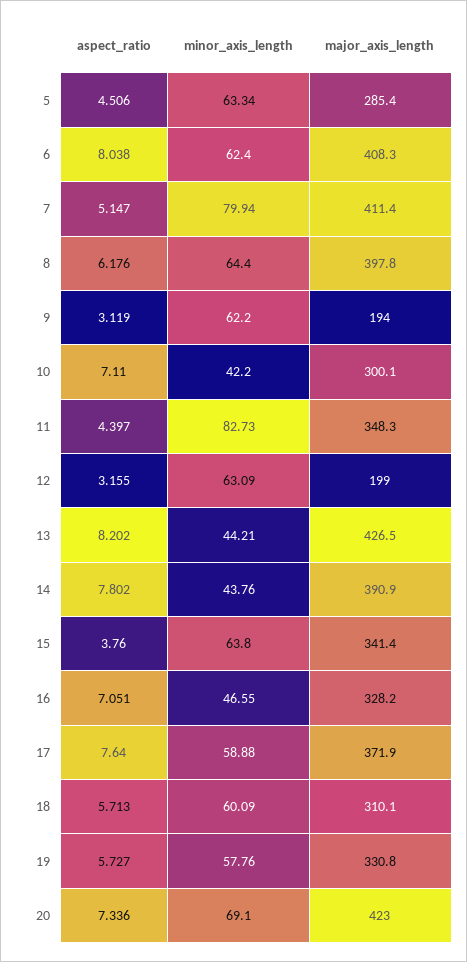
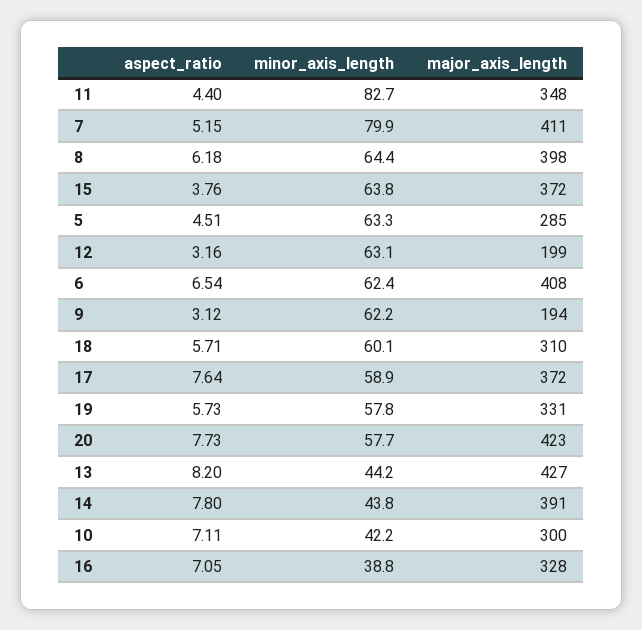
  {
    "aspect_ratio": {
      "5": 4.506,
-     "6": 8.038,
+     "6": 6.54,
      "7": 5.147,
      "8": 6.176,
      "9": 3.119,
      "10": 7.11,
      "11": 4.397,
      "12": 3.155,
      "13": 8.202,
      "14": 7.802,
      "15": 3.76,
      "16": 7.051,
      "17": 7.64,
      "18": 5.713,
      "19": 5.727,
-     "20": 7.336
+     "20": 7.73
    },
    "minor_axis_length": {
      "5": 63.34,
      "6": 62.4,
      "7": 79.94,
      "8": 64.4,
      "9": 62.2,
      "10": 42.2,
      "11": 82.73,
      "12": 63.09,
      "13": 44.21,
      "14": 43.76,
      "15": 63.8,
-     "16": 46.55,
+     "16": 38.8,
      "17": 58.88,
      "18": 60.09,
      "19": 57.76,
-     "20": 69.1
+     "20": 57.7
    },
    "major_axis_length": {
      "5": 285.4,
      "6": 408.3,
      "7": 411.4,
      "8": 397.8,
      "9": 194,
      "10": 300.1,
      "11": 348.3,
      "12": 199,
      "13": 426.5,
      "14": 390.9,
-     "15": 341.4,
+     "15": 372,
      "16": 328.2,
      "17": 371.9,
      "18": 310.1,
      "19": 330.8,
      "20": 423
    }
  }

